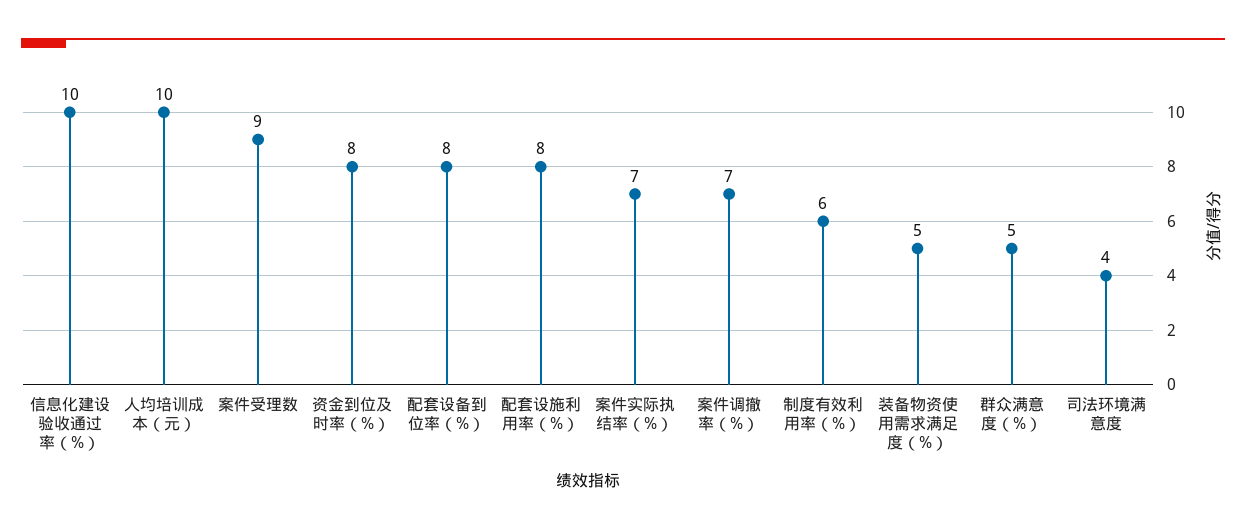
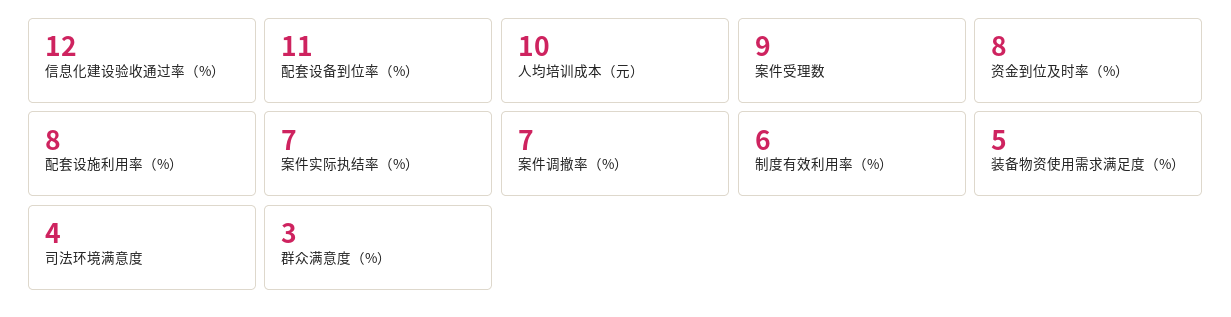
  {
-   "信息化建设验收通过率（%）": 10,
+   "信息化建设验收通过率（%）": 12,
    "人均培训成本（元）": 10,
    "案件受理数": 9,
    "资金到位及时率（%）": 8,
-   "配套设备到位率（%）": 8,
+   "配套设备到位率（%）": 11,
    "配套设施利用率（%）": 8,
    "案件实际执结率（%）": 7,
    "案件调撤率（%）": 7,
    "制度有效利用率（%）": 6,
    "装备物资使用需求满足度（%）": 5,
-   "群众满意度（%）": 5,
+   "群众满意度（%）": 3,
    "司法环境满意度": 4
  }

